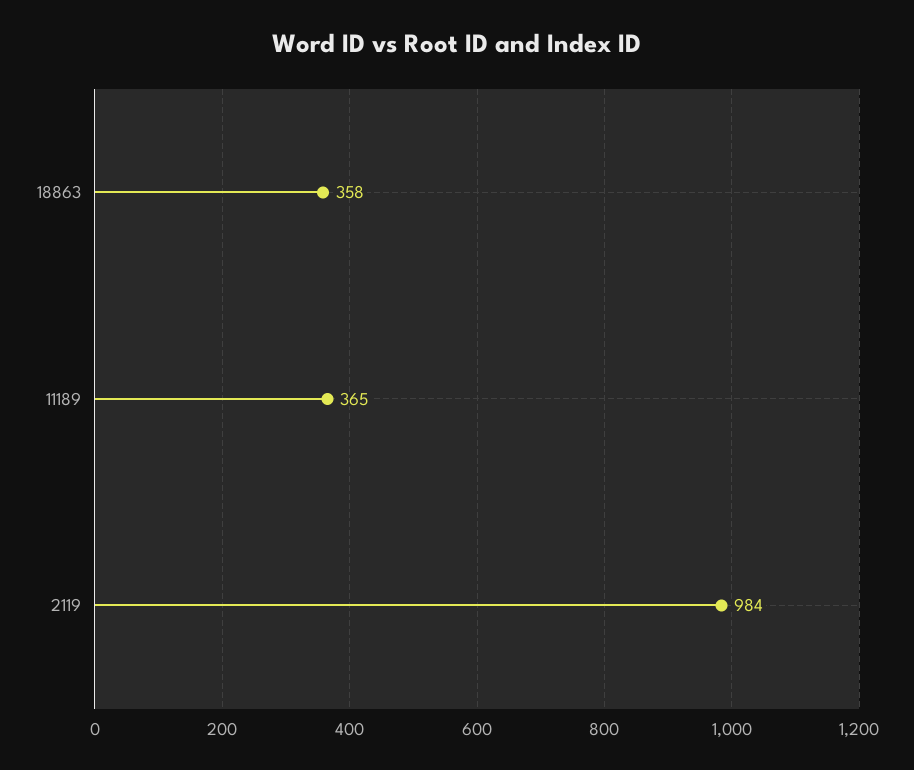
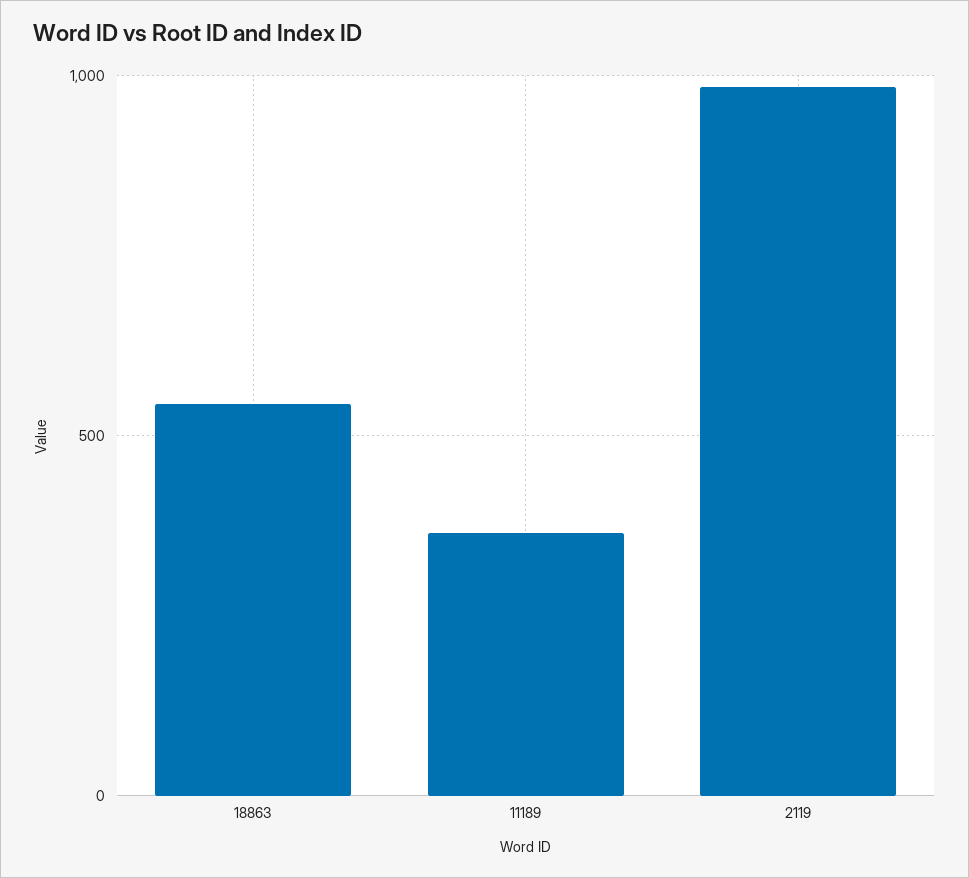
  {
-   "18863": 358,
+   "18863": 550,
    "11189": 365,
    "2119": 984
  }

